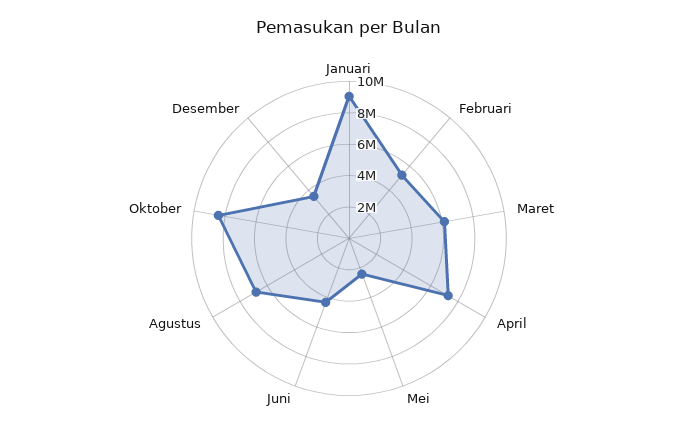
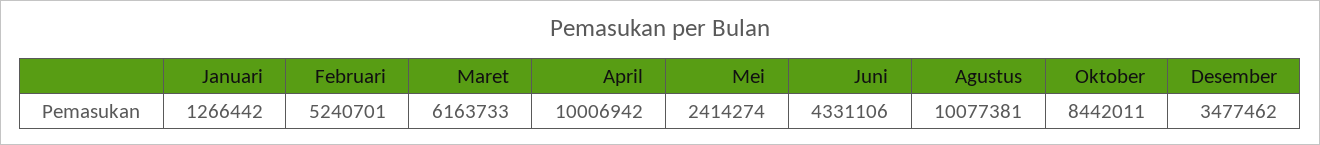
  {
-   "Januari": 9000000,
+   "Januari": 1266442,
    "Februari": 5240701,
    "Maret": 6163733,
-   "April": 7000000,
+   "April": 10006942,
    "Mei": 2414274,
    "Juni": 4331106,
-   "Agustus": 7000000,
+   "Agustus": 10077381,
    "Oktober": 8442011,
    "Desember": 3477462
  }

